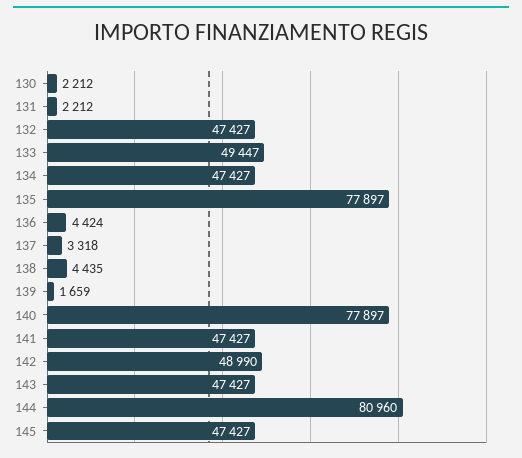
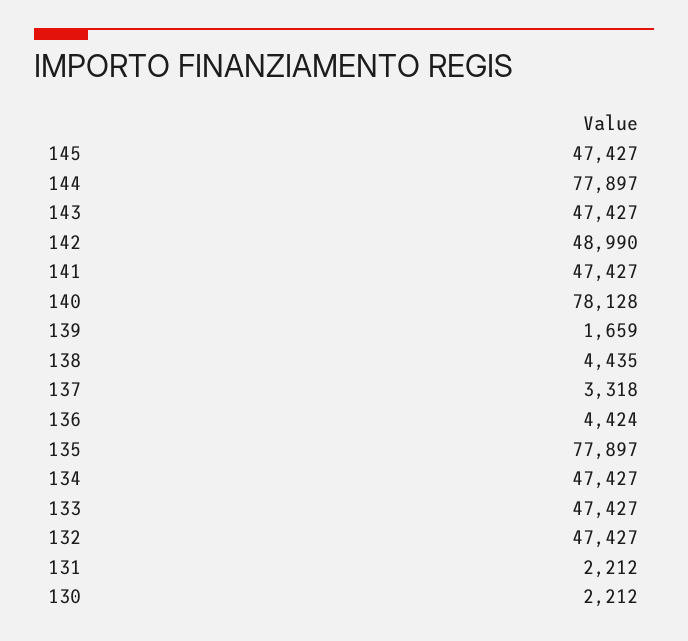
  {
    "130": 2212,
    "131": 2212,
    "132": 47427,
-   "133": 49447,
+   "133": 47427,
    "134": 47427,
    "135": 77897,
    "136": 4424,
    "137": 3318,
    "138": 4435,
    "139": 1659,
-   "140": 77897,
+   "140": 78128,
    "141": 47427,
    "142": 48990,
    "143": 47427,
-   "144": 80960,
+   "144": 77897,
    "145": 47427
  }

